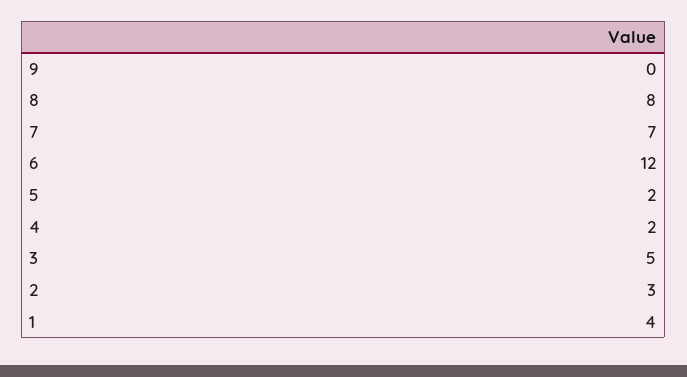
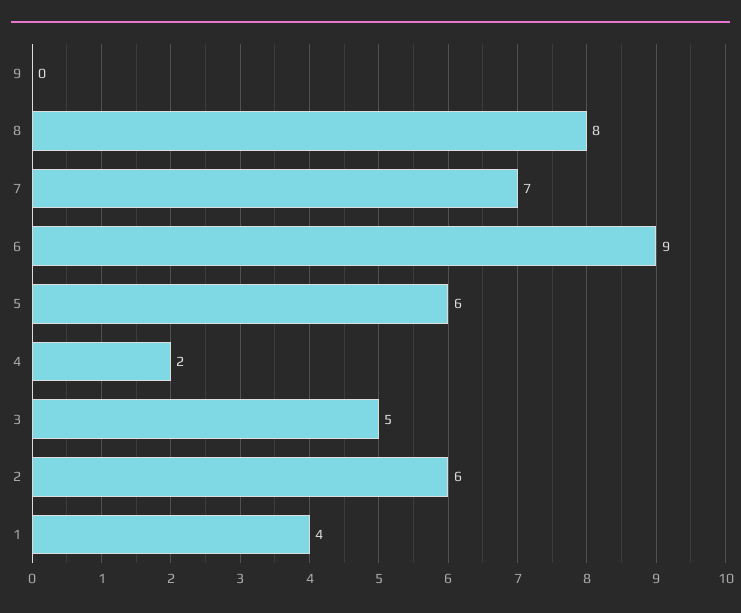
  {
    "9": 0,
    "8": 8,
    "7": 7,
-   "6": 12,
+   "6": 9,
-   "5": 2,
+   "5": 6,
    "4": 2,
    "3": 5,
-   "2": 3,
+   "2": 6,
    "1": 4
  }

